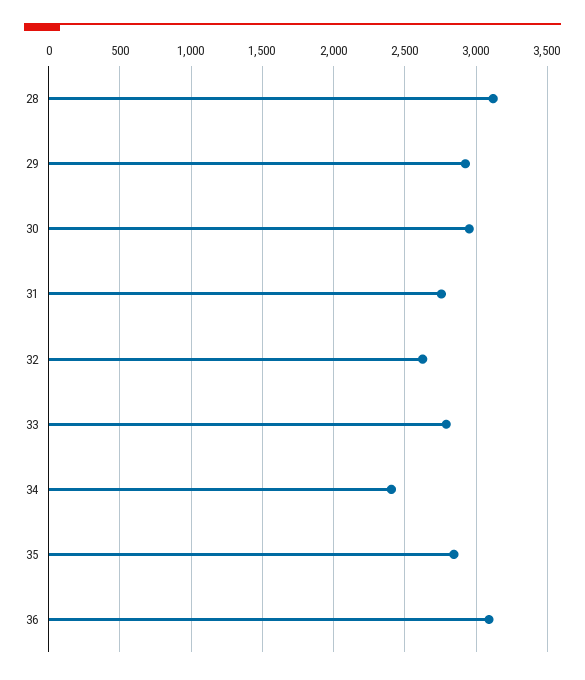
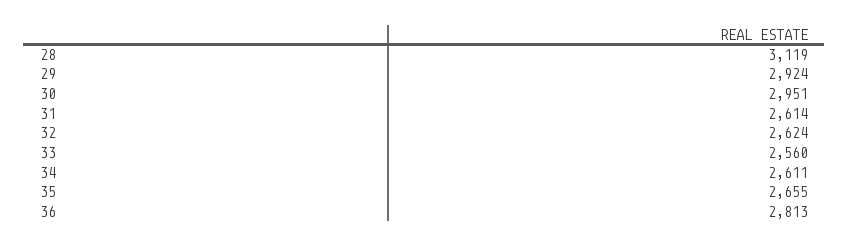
  {
    "28": 3119,
    "29": 2924,
    "30": 2951,
-   "31": 2750,
+   "31": 2614,
    "32": 2624,
-   "33": 2800,
+   "33": 2560,
-   "34": 2400,
+   "34": 2611,
-   "35": 2850,
+   "35": 2655,
-   "36": 3100
+   "36": 2813
  }

